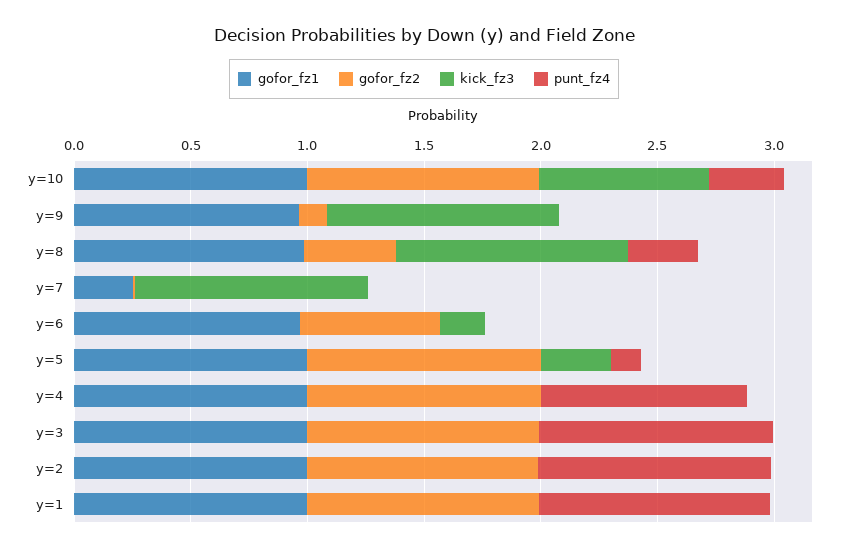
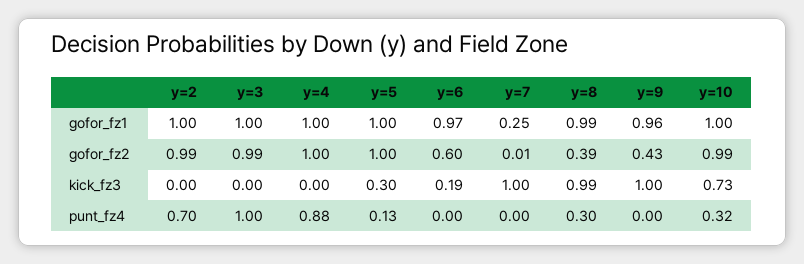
  {
    "gofor_fz1": {
      "y=10": 1,
      "y=9": 0.96,
      "y=8": 0.99,
      "y=7": 0.25,
      "y=6": 0.97,
      "y=5": 1,
      "y=4": 1,
      "y=3": 1,
-     "y=2": 1,
+     "y=2": 1
-     "y=1": 1
    },
    "gofor_fz2": {
      "y=10": 0.99,
-     "y=9": 0.1,
+     "y=9": 0.43,
      "y=8": 0.39,
      "y=7": 0.01,
      "y=6": 0.6,
      "y=5": 1,
      "y=4": 1,
      "y=3": 0.99,
-     "y=2": 0.99,
+     "y=2": 0.99
-     "y=1": 1
    },
    "kick_fz3": {
      "y=10": 0.73,
      "y=9": 1,
      "y=8": 0.99,
      "y=7": 1,
      "y=6": 0.19,
      "y=5": 0.3,
      "y=4": 0,
      "y=3": 0,
-     "y=2": 0,
+     "y=2": 0
-     "y=1": 0
    },
    "punt_fz4": {
      "y=10": 0.32,
      "y=9": 0,
      "y=8": 0.3,
      "y=7": 0,
      "y=6": 0,
      "y=5": 0.13,
      "y=4": 0.88,
      "y=3": 1,
-     "y=2": 1,
+     "y=2": 0.7
-     "y=1": 1
    }
  }

